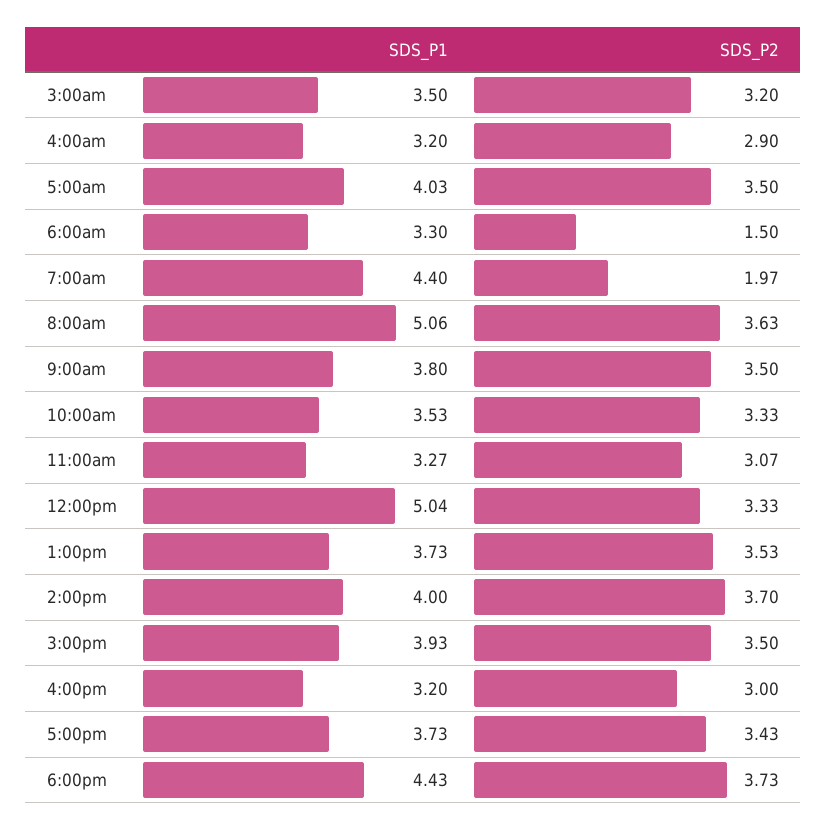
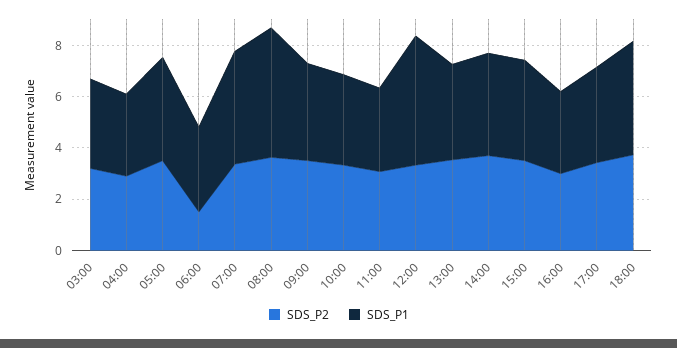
  {
    "SDS_P1": {
      "3:00am": 3.5,
      "4:00am": 3.2,
      "5:00am": 4.03,
      "6:00am": 3.3,
      "7:00am": 4.4,
      "8:00am": 5.06,
      "9:00am": 3.8,
      "10:00am": 3.53,
      "11:00am": 3.27,
      "12:00pm": 5.04,
      "1:00pm": 3.73,
      "2:00pm": 4,
      "3:00pm": 3.93,
      "4:00pm": 3.2,
      "5:00pm": 3.73,
      "6:00pm": 4.43
    },
    "SDS_P2": {
      "3:00am": 3.2,
      "4:00am": 2.9,
      "5:00am": 3.5,
      "6:00am": 1.5,
-     "7:00am": 1.97,
+     "7:00am": 3.5,
      "8:00am": 3.63,
      "9:00am": 3.5,
      "10:00am": 3.33,
      "11:00am": 3.07,
      "12:00pm": 3.33,
      "1:00pm": 3.53,
      "2:00pm": 3.7,
      "3:00pm": 3.5,
      "4:00pm": 3,
      "5:00pm": 3.43,
      "6:00pm": 3.73
    }
  }

